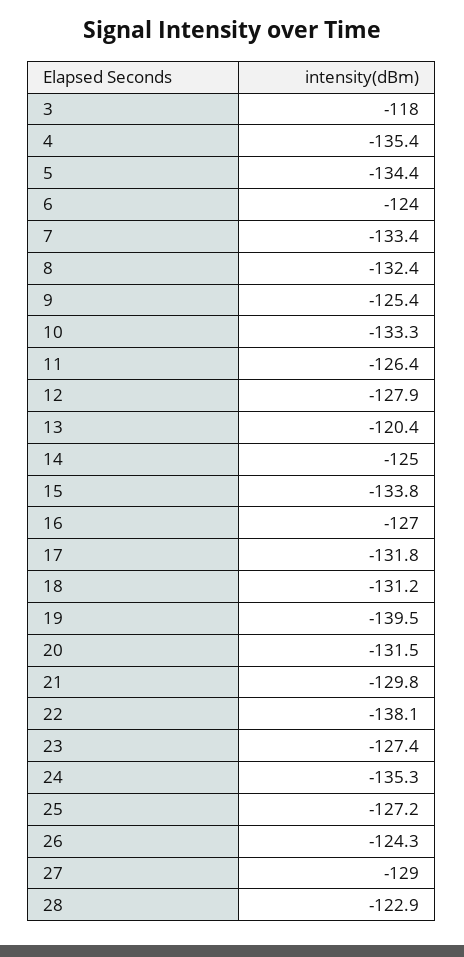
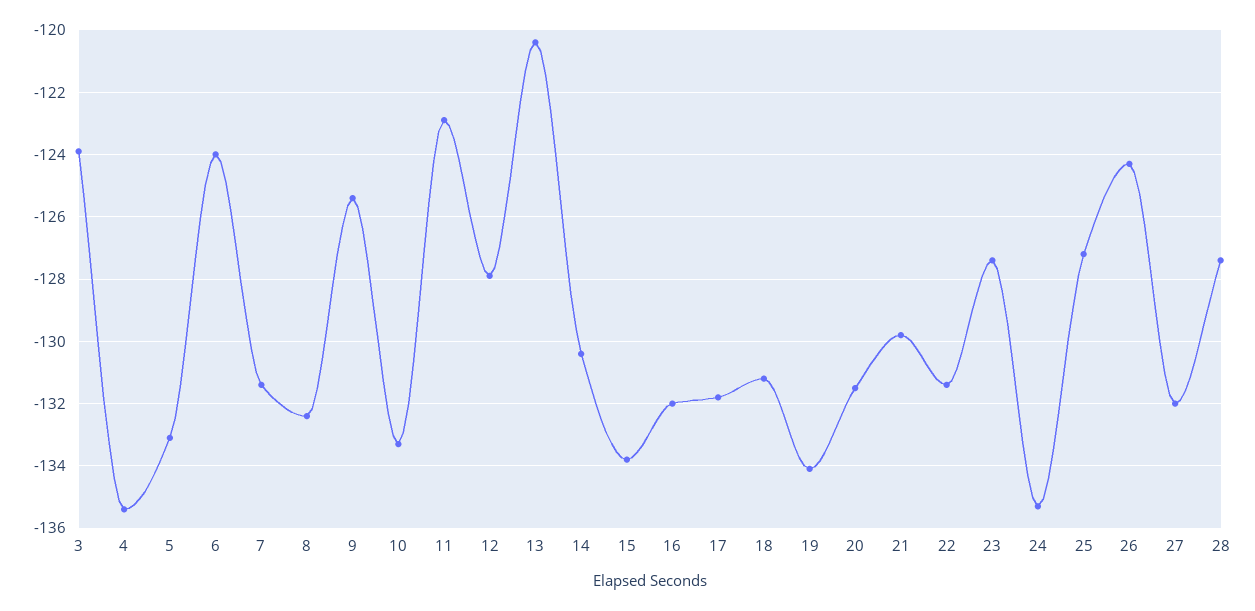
  {
-   "3": -118,
+   "3": -124,
    "4": -135.4,
-   "5": -134.4,
+   "5": -133,
    "6": -124,
-   "7": -133.4,
+   "7": -131.5,
    "8": -132.4,
    "9": -125.4,
    "10": -133.3,
-   "11": -126.4,
+   "11": -123,
    "12": -127.9,
    "13": -120.4,
-   "14": -125,
+   "14": -130.5,
    "15": -133.8,
-   "16": -127,
+   "16": -132,
    "17": -131.8,
    "18": -131.2,
-   "19": -139.5,
+   "19": -134,
    "20": -131.5,
    "21": -129.8,
-   "22": -138.1,
+   "22": -131.5,
    "23": -127.4,
    "24": -135.3,
    "25": -127.2,
    "26": -124.3,
-   "27": -129,
+   "27": -132,
-   "28": -122.9
+   "28": -127.5
  }

